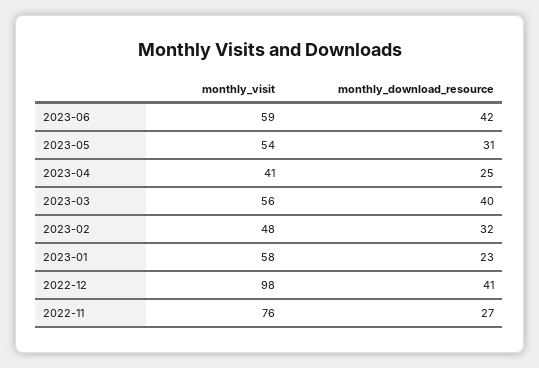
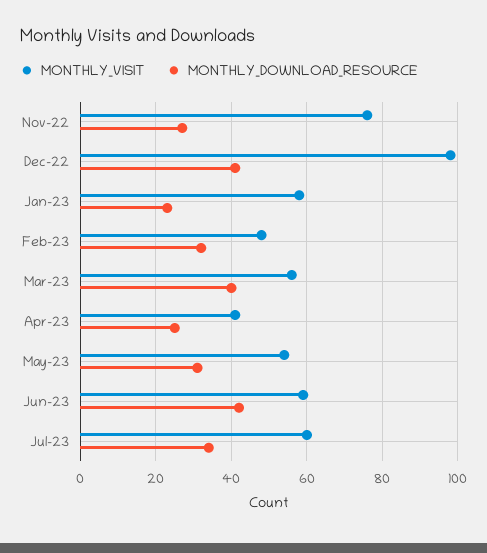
  {
    "monthly_visit": {
      "2023-06": 59,
      "2023-05": 54,
      "2023-04": 41,
      "2023-03": 56,
      "2023-02": 48,
      "2023-01": 58,
      "2022-12": 98,
-     "2022-11": 76
+     "2022-11": 76,
+     "Jul-23": 60
    },
    "monthly_download_resource": {
      "2023-06": 42,
      "2023-05": 31,
      "2023-04": 25,
      "2023-03": 40,
      "2023-02": 32,
      "2023-01": 23,
      "2022-12": 41,
-     "2022-11": 27
+     "2022-11": 27,
+     "Jul-23": 35
    }
  }

